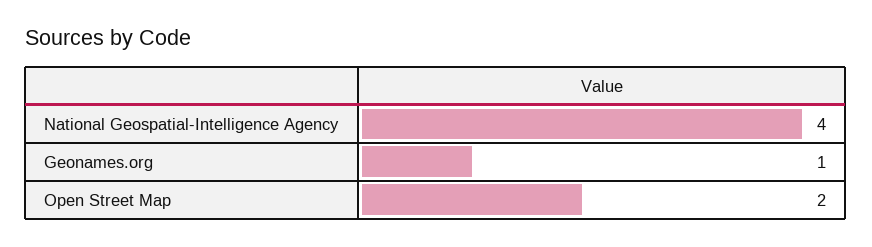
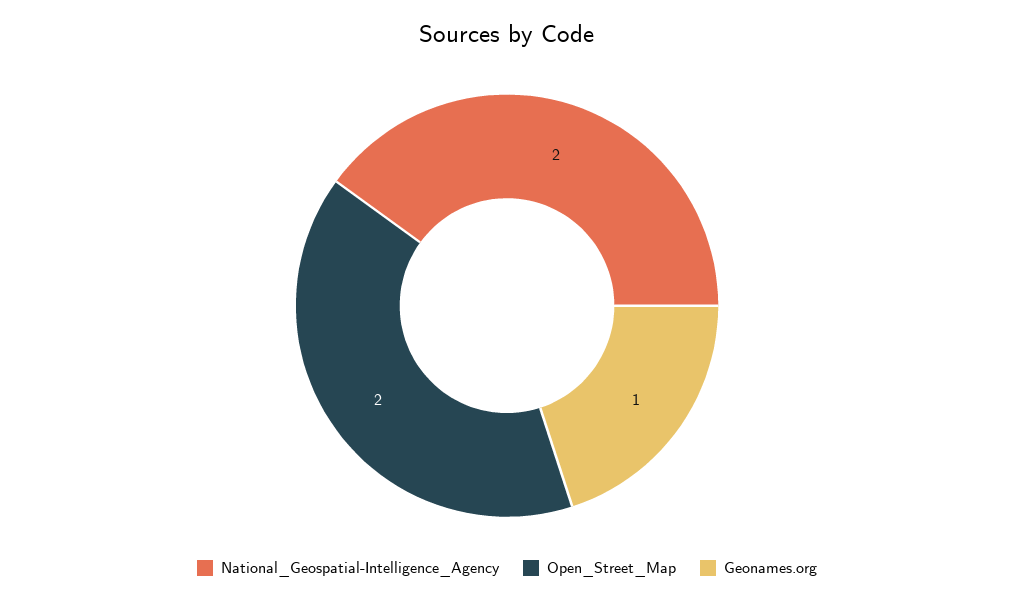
  {
-   "National Geospatial-Intelligence Agency": 4,
+   "National Geospatial-Intelligence Agency": 2,
    "Geonames.org": 1,
    "Open Street Map": 2
  }

